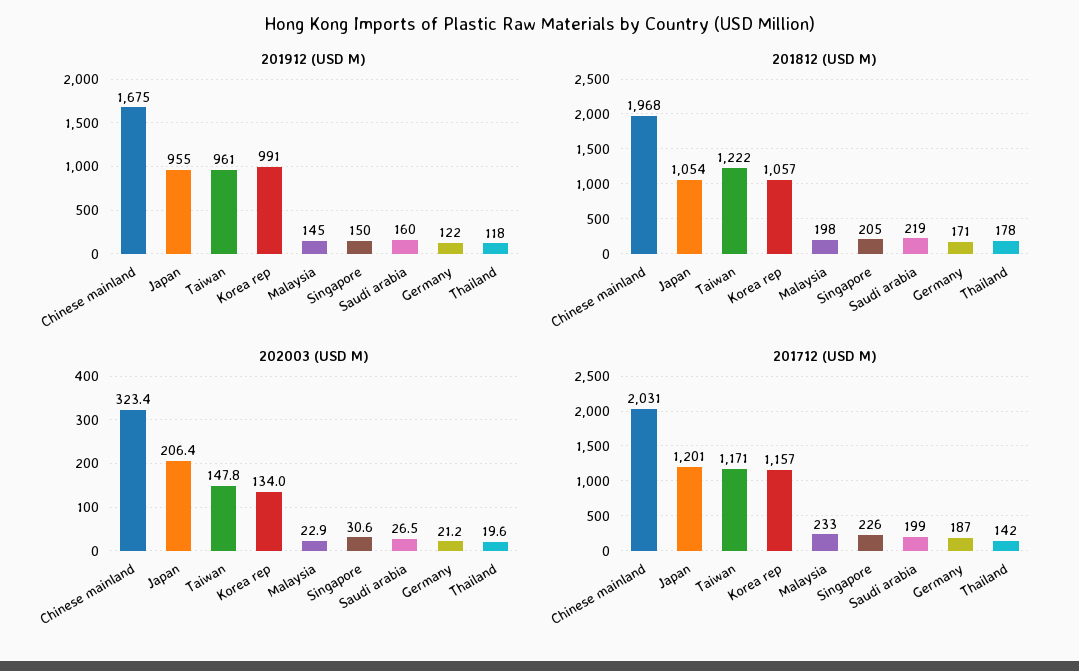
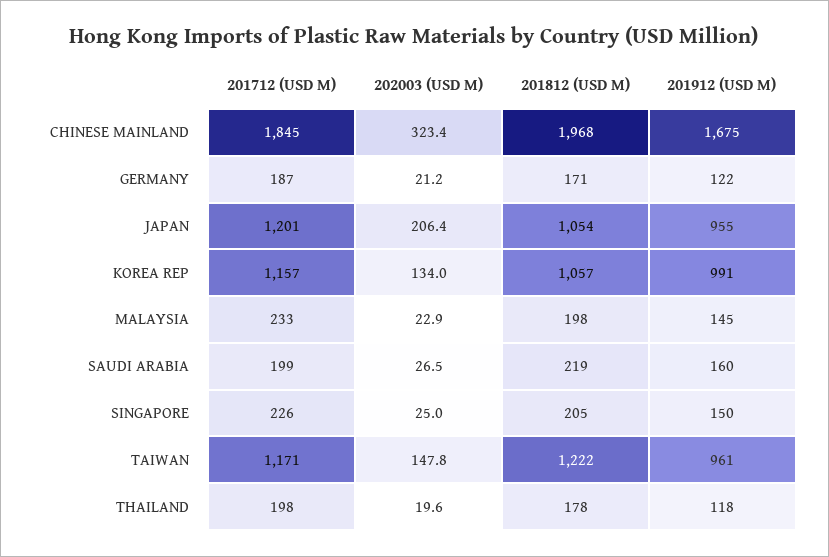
  {
    "201912 (USD M)": {
      "Chinese mainland": 1675,
      "Japan": 955,
      "Taiwan": 961,
      "Korea rep": 991,
      "Malaysia": 145,
      "Singapore": 150,
      "Saudi arabia": 160,
      "Germany": 122,
      "Thailand": 118
    },
    "201812 (USD M)": {
      "Chinese mainland": 1968,
      "Japan": 1054,
      "Taiwan": 1222,
      "Korea rep": 1057,
      "Malaysia": 198,
      "Singapore": 205,
      "Saudi arabia": 219,
      "Germany": 171,
      "Thailand": 178
    },
    "202003 (USD M)": {
      "Chinese mainland": 323.4,
      "Japan": 206.4,
      "Taiwan": 147.8,
      "Korea rep": 134,
      "Malaysia": 22.9,
-     "Singapore": 30.6,
+     "Singapore": 25,
      "Saudi arabia": 26.5,
      "Germany": 21.2,
      "Thailand": 19.6
    },
    "201712 (USD M)": {
-     "Chinese mainland": 2031,
+     "Chinese mainland": 1845,
      "Japan": 1201,
      "Taiwan": 1171,
      "Korea rep": 1157,
      "Malaysia": 233,
      "Singapore": 226,
      "Saudi arabia": 199,
      "Germany": 187,
-     "Thailand": 142
+     "Thailand": 198
    }
  }

